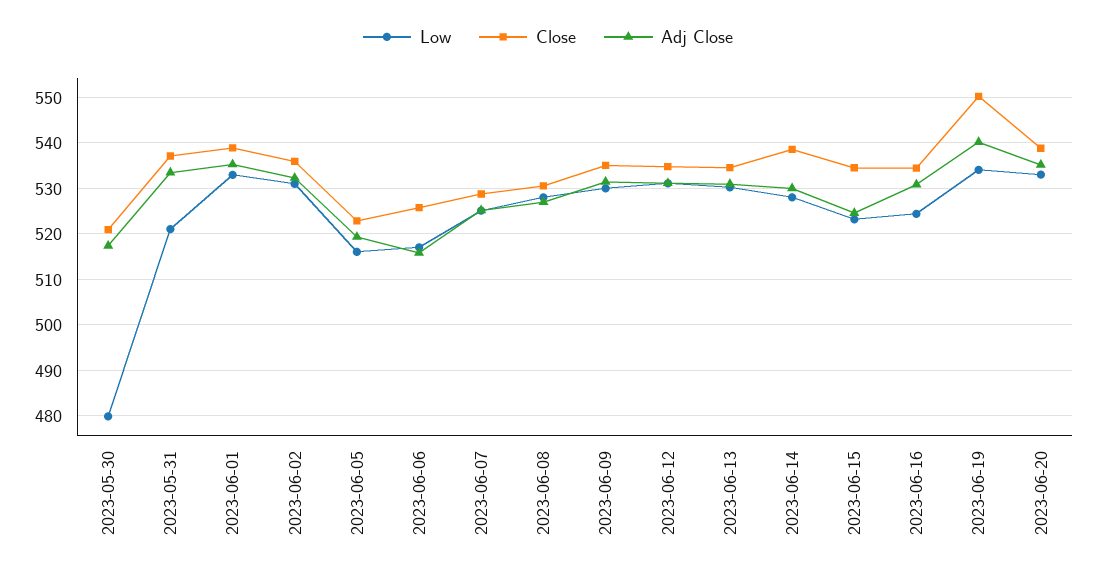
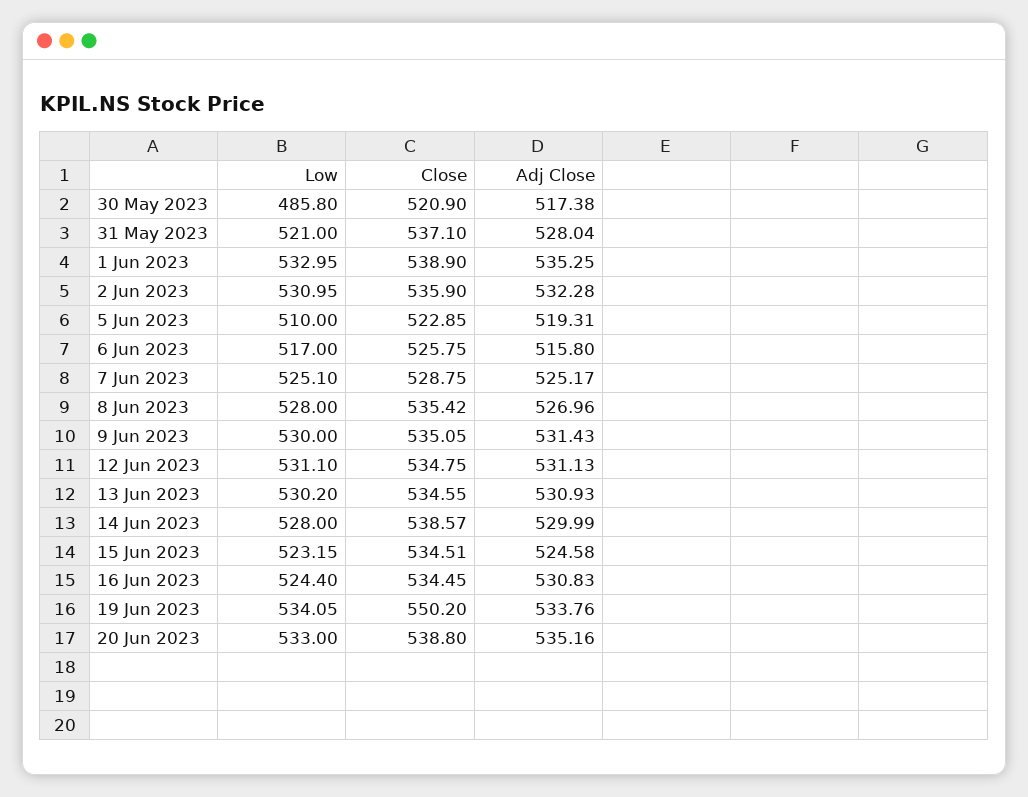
  {
    "Low": {
-     "2023-05-30": 480,
+     "2023-05-30": 485.8,
      "2023-05-31": 521,
      "2023-06-01": 532.95,
      "2023-06-02": 530.95,
-     "2023-06-05": 516,
+     "2023-06-05": 510,
      "2023-06-06": 517,
      "2023-06-07": 525.1,
      "2023-06-08": 528,
      "2023-06-09": 530,
      "2023-06-12": 531.1,
      "2023-06-13": 530.2,
      "2023-06-14": 528,
      "2023-06-15": 523.15,
      "2023-06-16": 524.4,
      "2023-06-19": 534.05,
      "2023-06-20": 533
    },
    "Close": {
      "2023-05-30": 520.9,
      "2023-05-31": 537.1,
      "2023-06-01": 538.9,
      "2023-06-02": 535.9,
      "2023-06-05": 522.85,
      "2023-06-06": 525.75,
      "2023-06-07": 528.75,
-     "2023-06-08": 530,
+     "2023-06-08": 535.42,
      "2023-06-09": 535.05,
      "2023-06-12": 534.75,
      "2023-06-13": 534.55,
      "2023-06-14": 538.57,
      "2023-06-15": 534.51,
      "2023-06-16": 534.45,
      "2023-06-19": 550.2,
      "2023-06-20": 538.8
    },
    "Adj Close": {
      "2023-05-30": 517.38,
-     "2023-05-31": 534,
+     "2023-05-31": 528.04,
      "2023-06-01": 535.25,
      "2023-06-02": 532.28,
      "2023-06-05": 519.31,
      "2023-06-06": 515.8,
      "2023-06-07": 525.17,
      "2023-06-08": 526.96,
      "2023-06-09": 531.43,
      "2023-06-12": 531.13,
      "2023-06-13": 530.93,
      "2023-06-14": 529.99,
      "2023-06-15": 524.58,
      "2023-06-16": 530.83,
-     "2023-06-19": 540,
+     "2023-06-19": 533.76,
      "2023-06-20": 535.16
    }
  }

